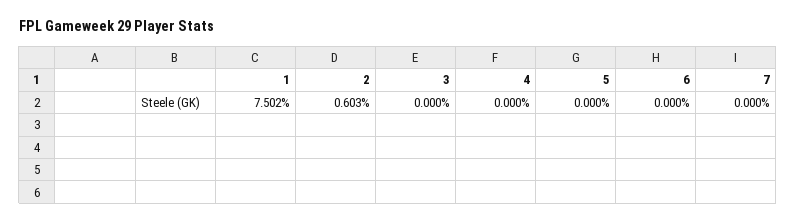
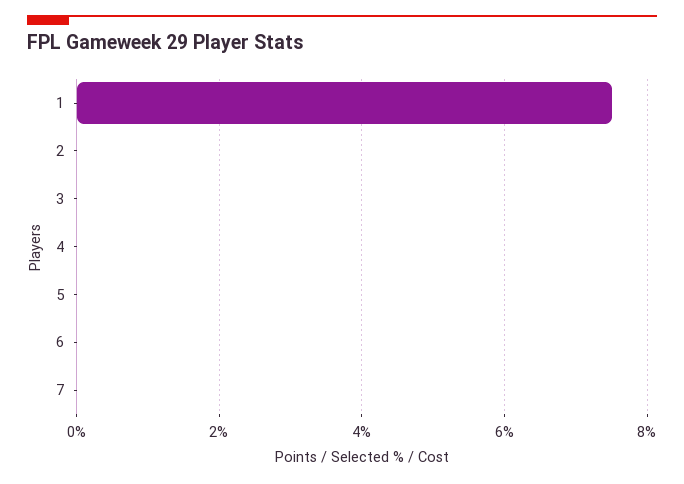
  {
    "1": 7.502,
-   "2": 0.603,
+   "2": 0,
    "3": 0,
    "4": 0,
    "5": 0,
    "6": 0,
    "7": 0
  }

